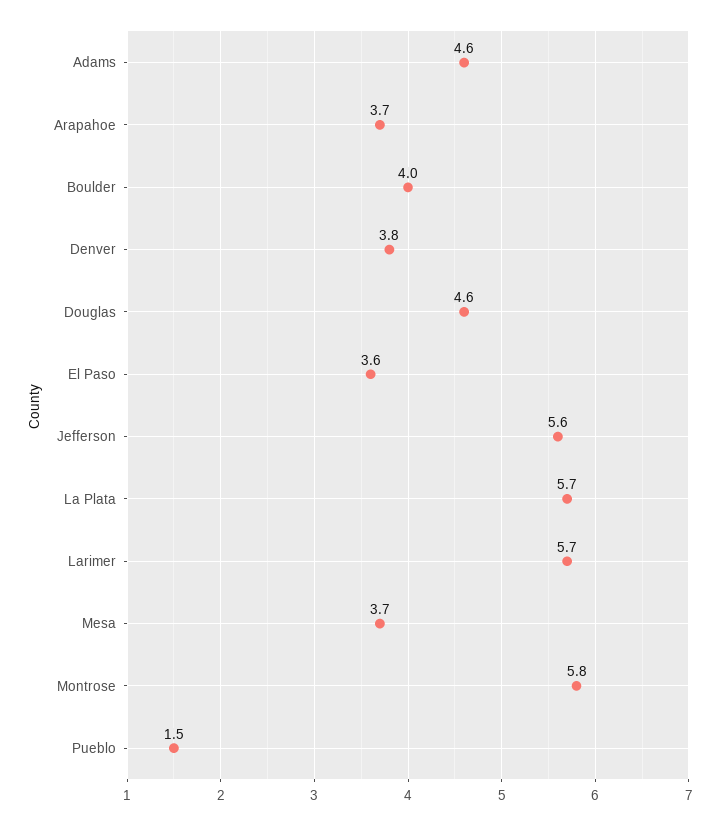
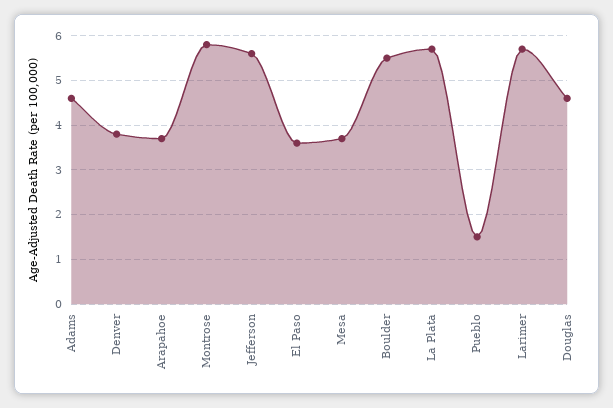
  {
    "Adams": 4.6,
    "Arapahoe": 3.7,
-   "Boulder": 4,
+   "Boulder": 5.5,
    "Denver": 3.8,
    "Douglas": 4.6,
    "El Paso": 3.6,
    "Jefferson": 5.6,
    "La Plata": 5.7,
    "Larimer": 5.7,
    "Mesa": 3.7,
    "Montrose": 5.8,
    "Pueblo": 1.5
  }

